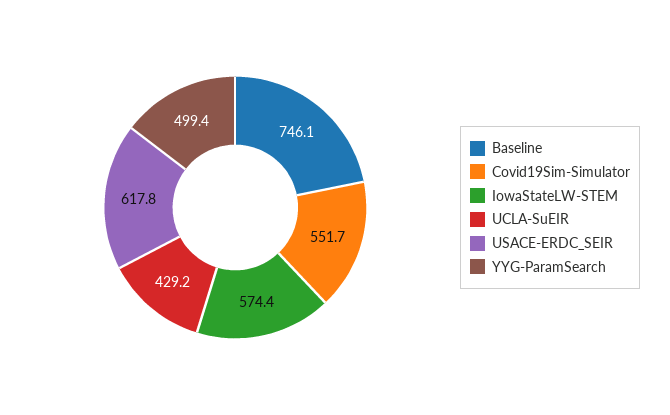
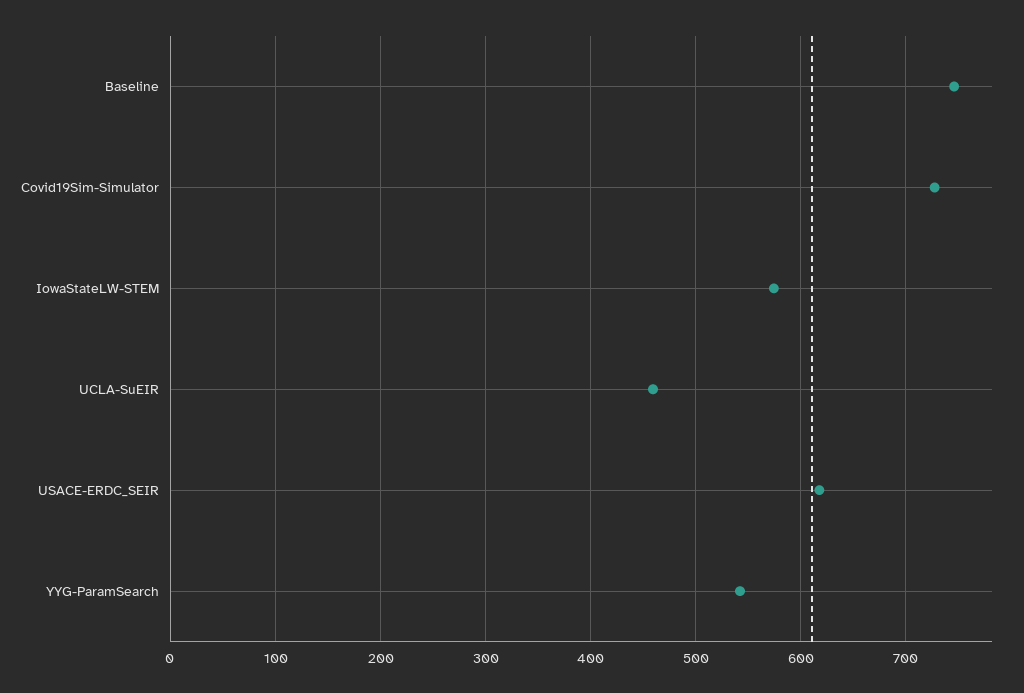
  {
    "Baseline": 746.1,
-   "Covid19Sim-Simulator": 551.7,
+   "Covid19Sim-Simulator": 730,
    "IowaStateLW-STEM": 574.4,
-   "UCLA-SuEIR": 429.2,
+   "UCLA-SuEIR": 460,
    "USACE-ERDC_SEIR": 617.8,
-   "YYG-ParamSearch": 499.4
+   "YYG-ParamSearch": 540
  }

